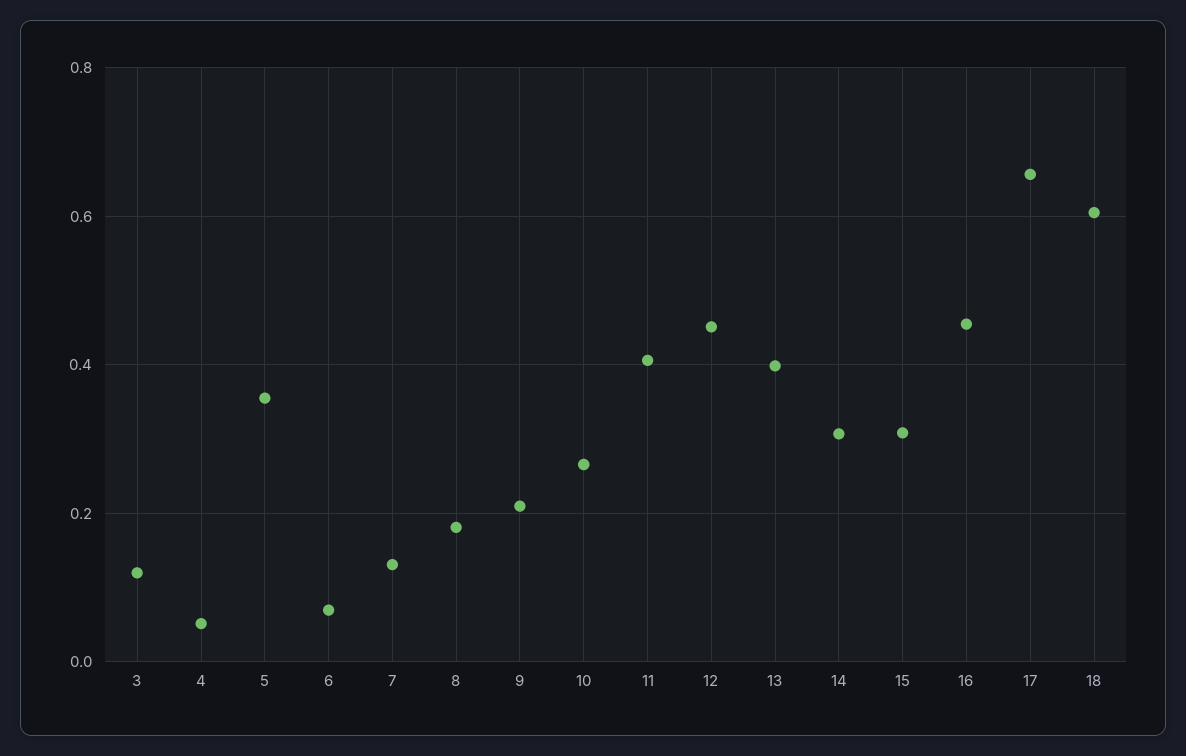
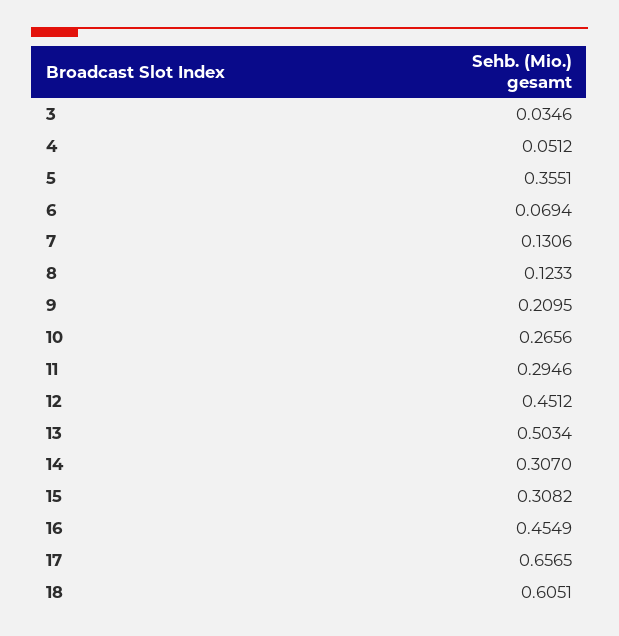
  {
-   "3": 0.12,
+   "3": 0.0346,
    "4": 0.0512,
    "5": 0.3551,
    "6": 0.0694,
    "7": 0.1306,
-   "8": 0.18,
+   "8": 0.1233,
    "9": 0.2095,
    "10": 0.2656,
-   "11": 0.4,
+   "11": 0.2946,
    "12": 0.4512,
-   "13": 0.4,
+   "13": 0.5034,
    "14": 0.307,
    "15": 0.3082,
    "16": 0.4549,
    "17": 0.6565,
    "18": 0.6051
  }

